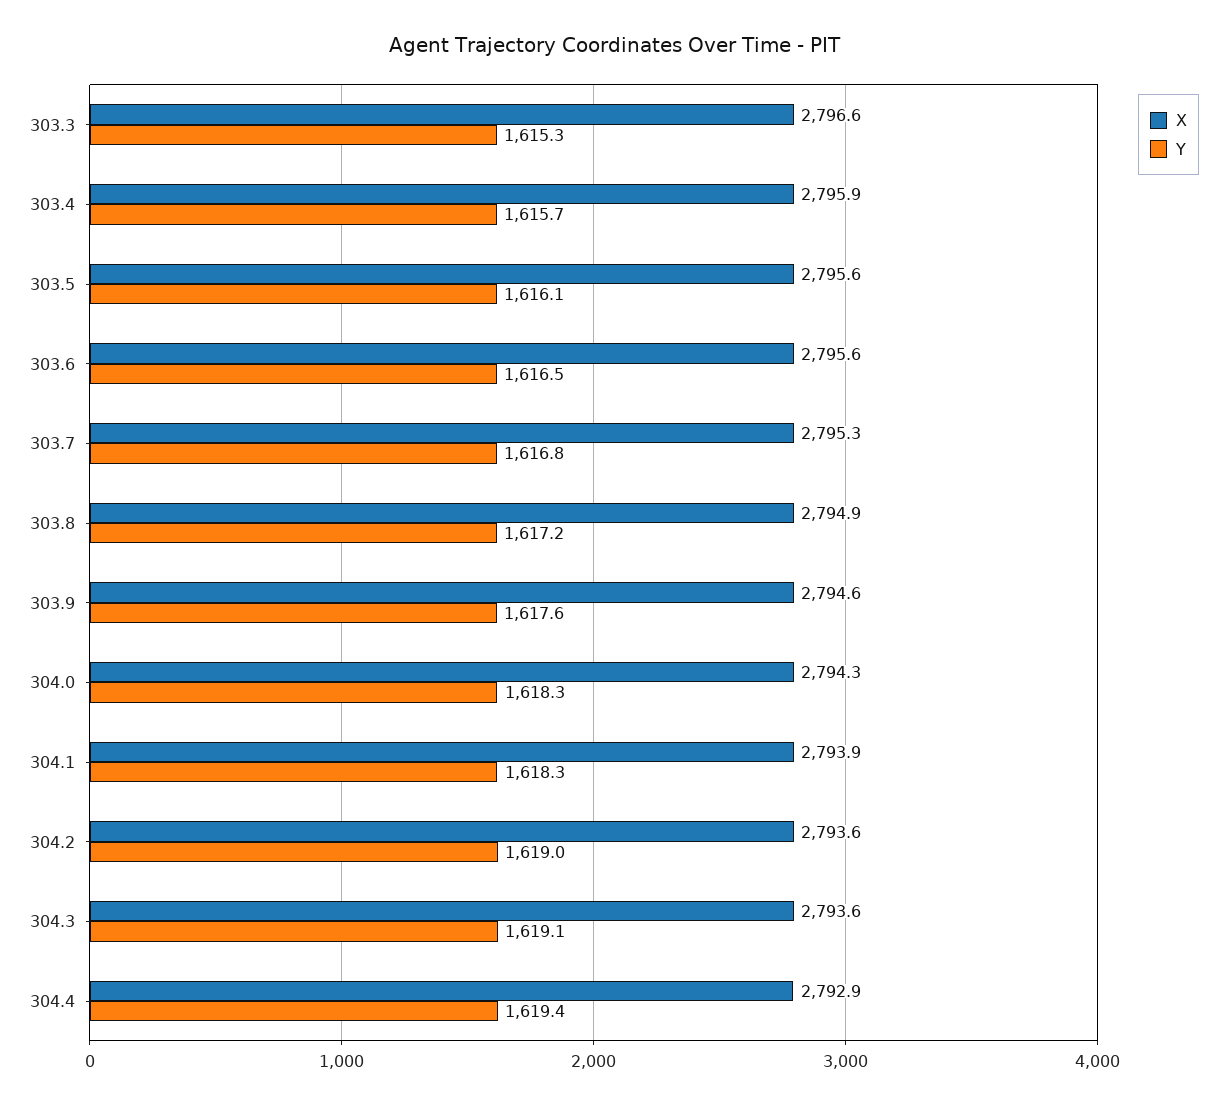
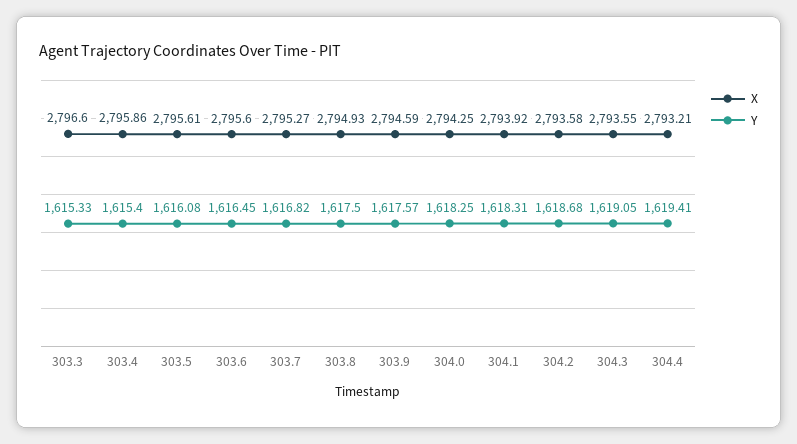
  {
    "X": {
      "303.3": 2796.6,
      "303.4": 2795.86,
      "303.5": 2795.61,
      "303.6": 2795.6,
      "303.7": 2795.27,
      "303.8": 2794.93,
      "303.9": 2794.59,
      "304.0": 2794.25,
      "304.1": 2793.92,
      "304.2": 2793.58,
      "304.3": 2793.55,
-     "304.4": 2792.9
+     "304.4": 2793.21
    },
    "Y": {
      "303.3": 1615.33,
-     "303.4": 1615.7,
+     "303.4": 1615.4,
      "303.5": 1616.08,
      "303.6": 1616.45,
      "303.7": 1616.82,
-     "303.8": 1617.2,
+     "303.8": 1617.5,
      "303.9": 1617.57,
      "304.0": 1618.25,
      "304.1": 1618.31,
-     "304.2": 1619,
+     "304.2": 1618.68,
      "304.3": 1619.05,
      "304.4": 1619.41
    }
  }

